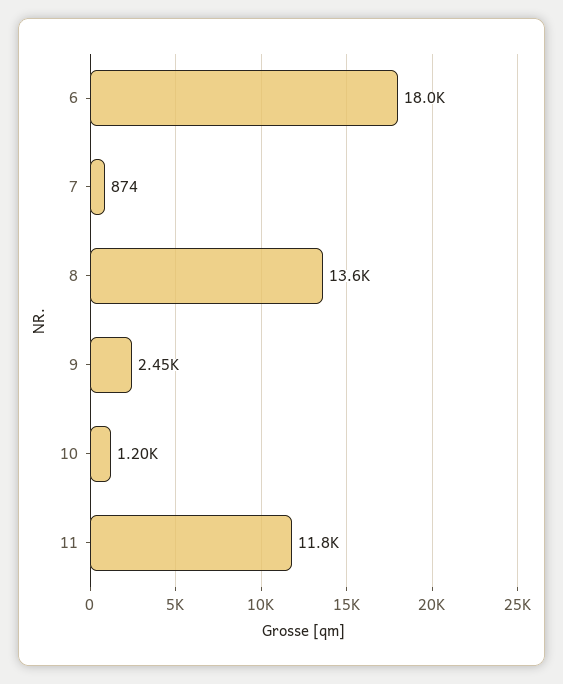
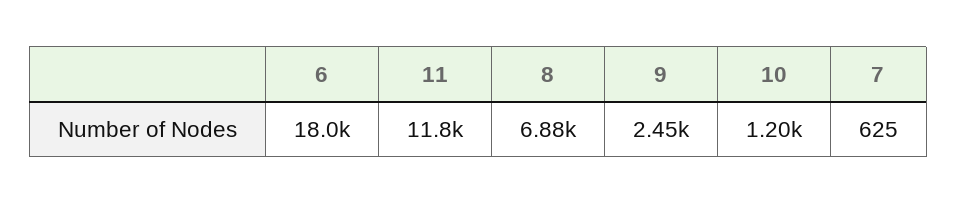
  {
    "6": 18000,
-   "7": 874,
+   "7": 625,
-   "8": 13600,
+   "8": 6880,
    "9": 2450,
    "10": 1200,
    "11": 11800
  }

